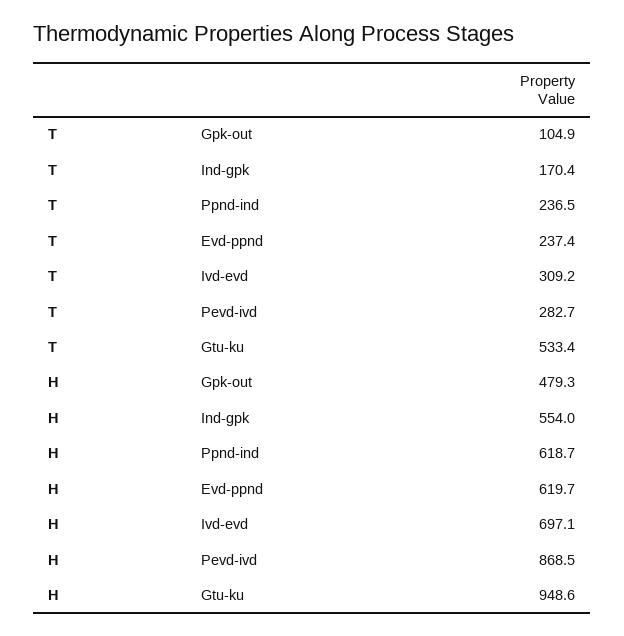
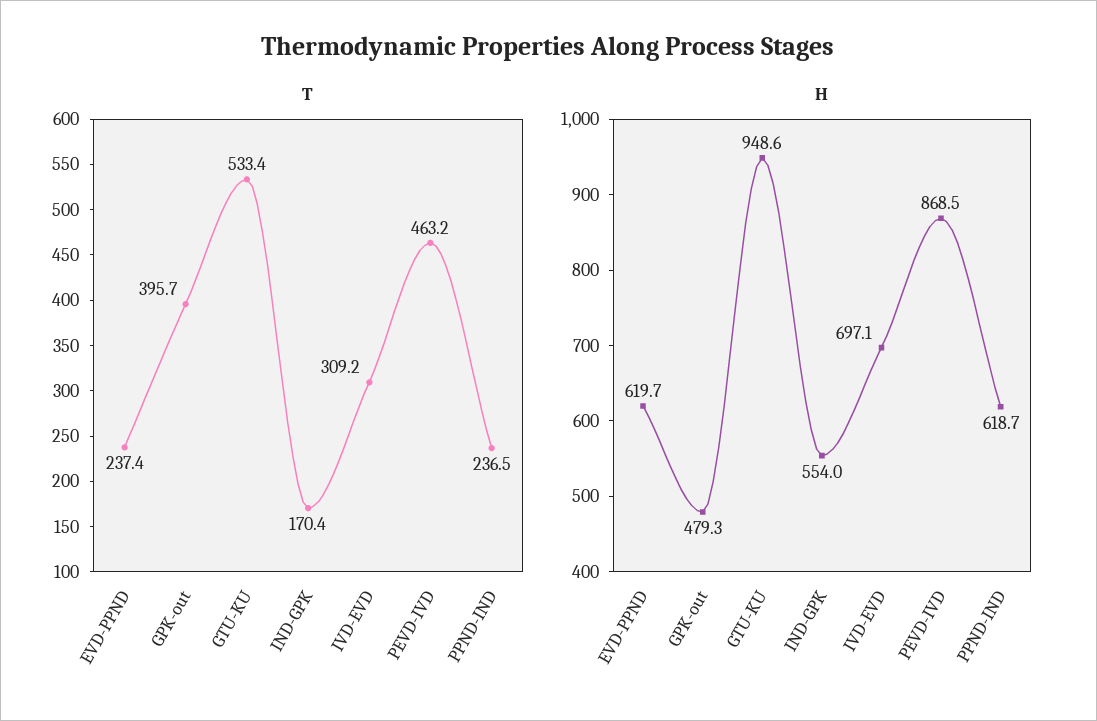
  {
    "T": {
-     "Gpk-out": 104.9,
+     "Gpk-out": 395.7,
      "Ind-gpk": 170.4,
      "Ppnd-ind": 236.5,
      "Evd-ppnd": 237.4,
      "Ivd-evd": 309.2,
-     "Pevd-ivd": 282.7,
+     "Pevd-ivd": 463.2,
      "Gtu-ku": 533.4
    },
    "H": {
      "Gpk-out": 479.3,
      "Ind-gpk": 554,
      "Ppnd-ind": 618.7,
      "Evd-ppnd": 619.7,
      "Ivd-evd": 697.1,
      "Pevd-ivd": 868.5,
      "Gtu-ku": 948.6
    }
  }

